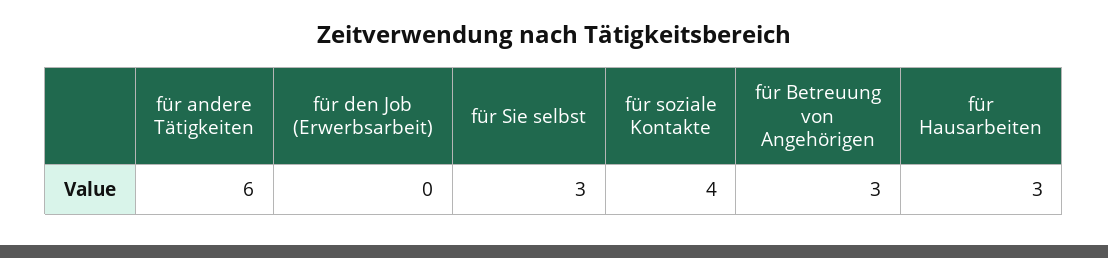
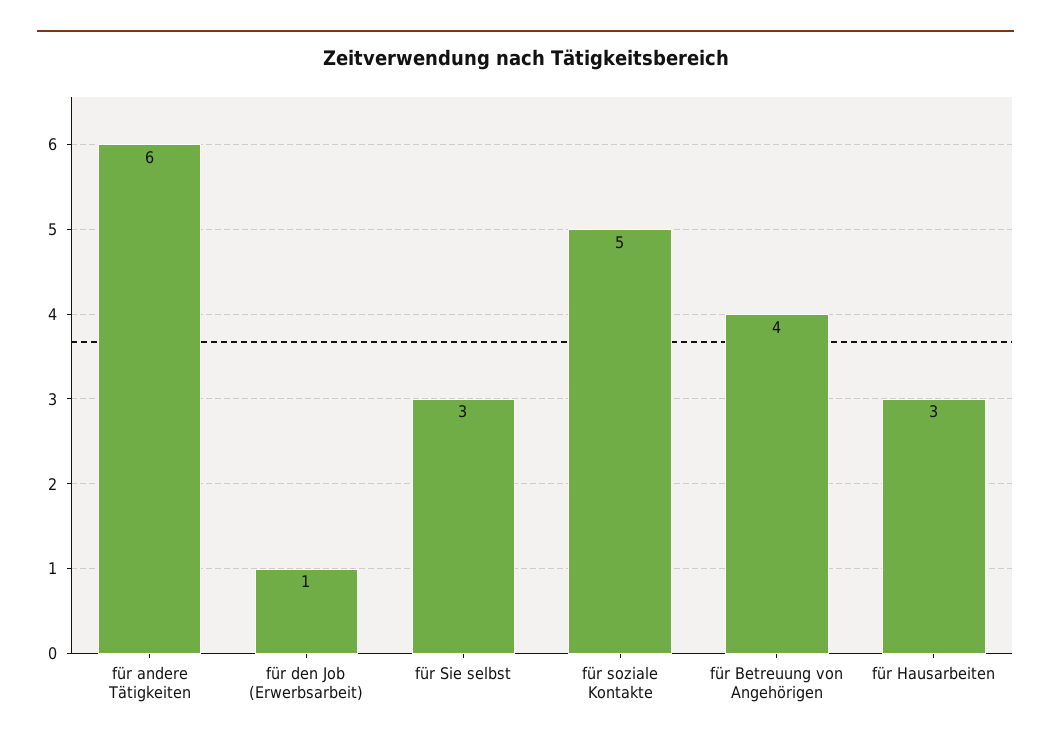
  {
    "für andere Tätigkeiten": 6,
-   "für den Job (Erwerbsarbeit)": 0,
+   "für den Job (Erwerbsarbeit)": 1,
    "für Sie selbst": 3,
-   "für soziale Kontakte": 4,
+   "für soziale Kontakte": 5,
-   "für Betreuung von Angehörigen": 3,
+   "für Betreuung von Angehörigen": 4,
    "für Hausarbeiten": 3
  }

